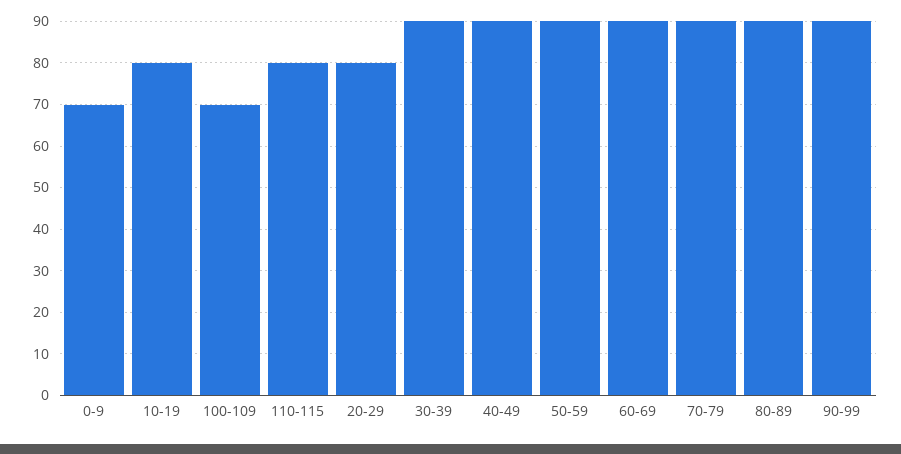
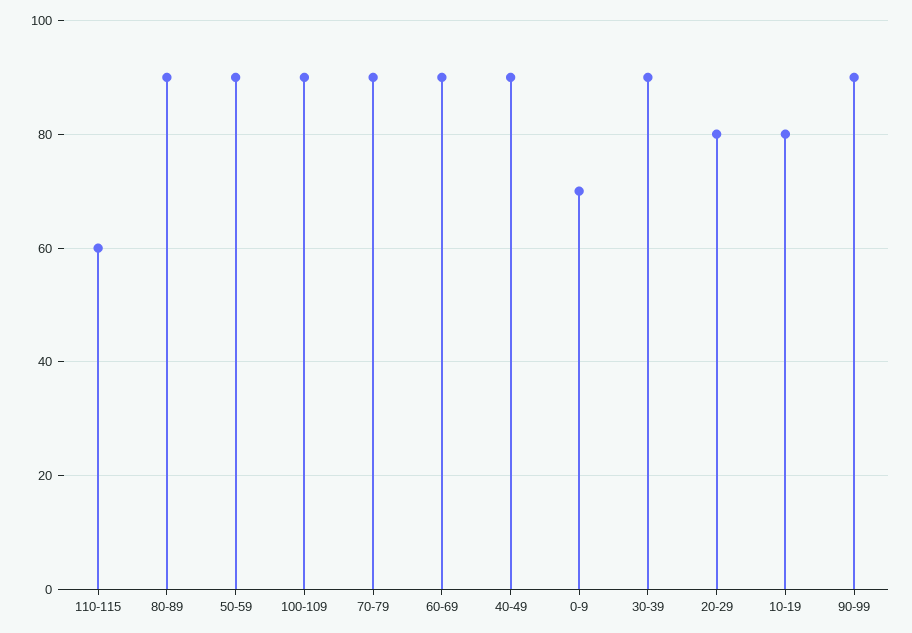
  {
    "0-9": 70,
    "10-19": 80,
-   "100-109": 70,
+   "100-109": 90,
-   "110-115": 80,
+   "110-115": 60,
    "20-29": 80,
    "30-39": 90,
    "40-49": 90,
    "50-59": 90,
    "60-69": 90,
    "70-79": 90,
    "80-89": 90,
    "90-99": 90
  }

